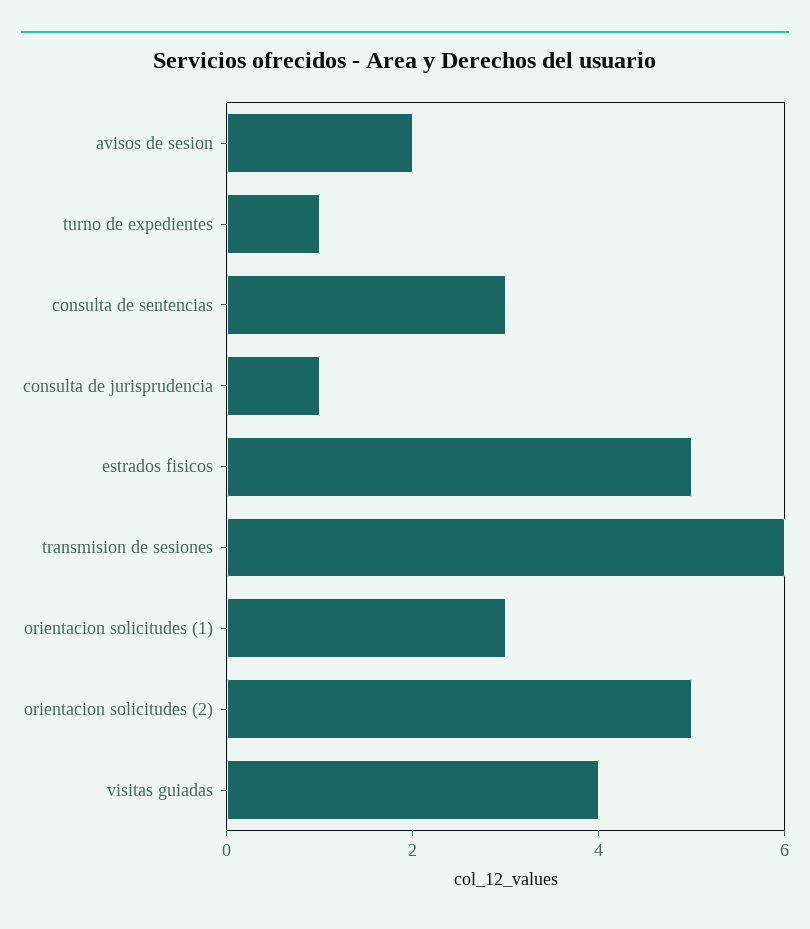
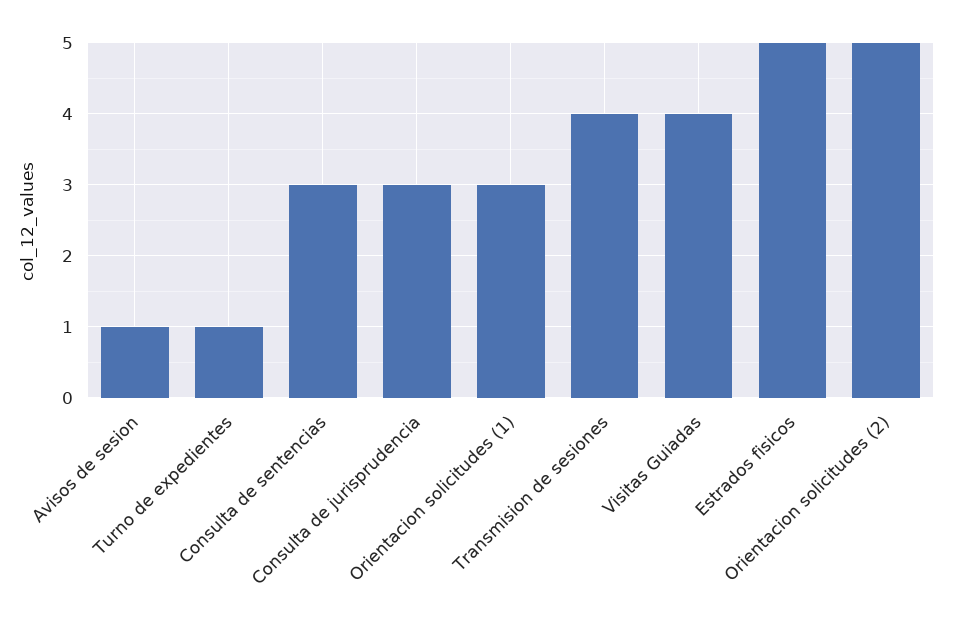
  {
-   "avisos de sesion": 2,
+   "avisos de sesion": 1,
    "turno de expedientes": 1,
    "consulta de sentencias": 3,
-   "consulta de jurisprudencia": 1,
+   "consulta de jurisprudencia": 3,
    "estrados fisicos": 5,
-   "transmision de sesiones": 6,
+   "transmision de sesiones": 4,
    "orientacion solicitudes (1)": 3,
    "orientacion solicitudes (2)": 5,
    "visitas guiadas": 4
  }

